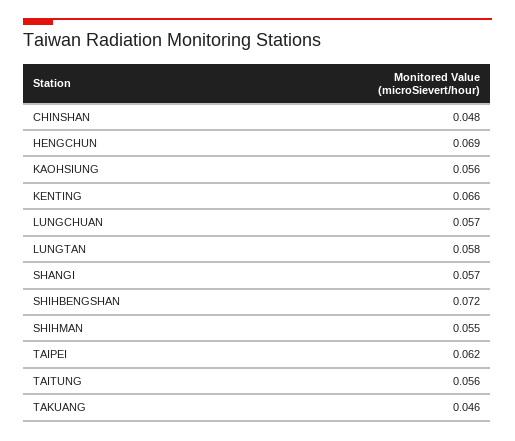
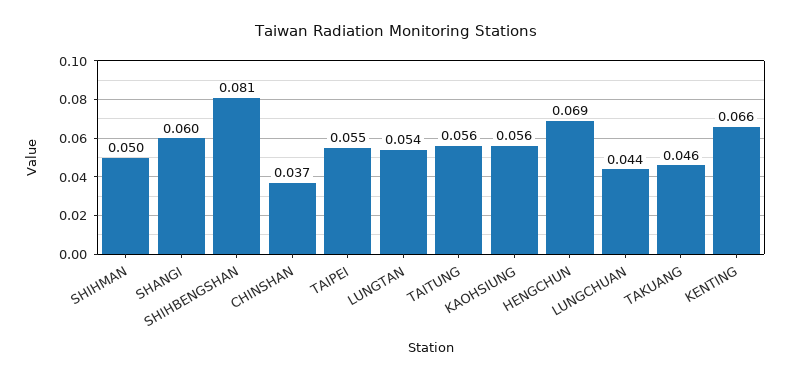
  {
-   "CHINSHAN": 0.048,
+   "CHINSHAN": 0.037,
    "HENGCHUN": 0.069,
    "KAOHSIUNG": 0.056,
    "KENTING": 0.066,
-   "LUNGCHUAN": 0.057,
+   "LUNGCHUAN": 0.044,
-   "LUNGTAN": 0.058,
+   "LUNGTAN": 0.054,
-   "SHANGI": 0.057,
+   "SHANGI": 0.06,
-   "SHIHBENGSHAN": 0.072,
+   "SHIHBENGSHAN": 0.081,
-   "SHIHMAN": 0.055,
+   "SHIHMAN": 0.05,
-   "TAIPEI": 0.062,
+   "TAIPEI": 0.055,
    "TAITUNG": 0.056,
    "TAKUANG": 0.046
  }

